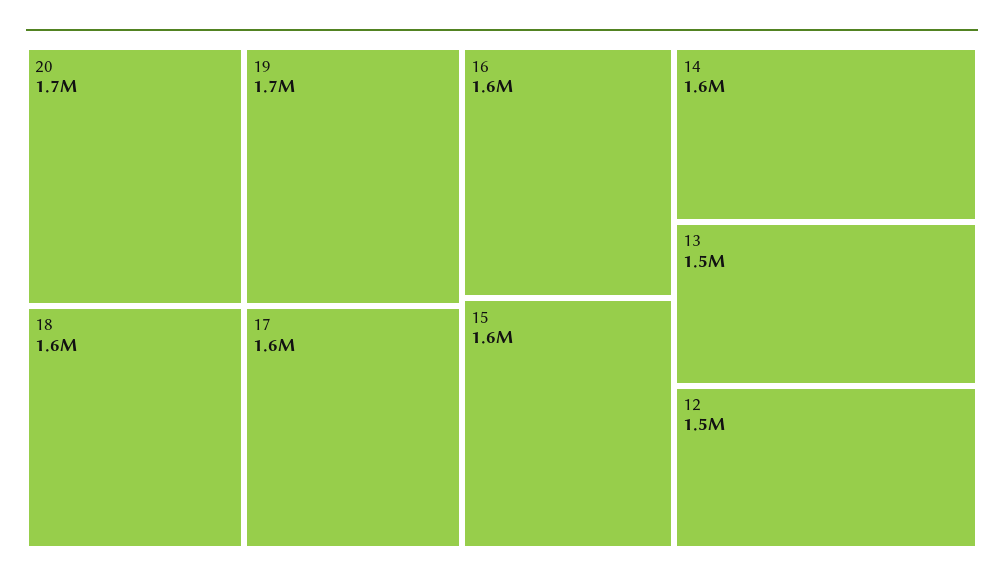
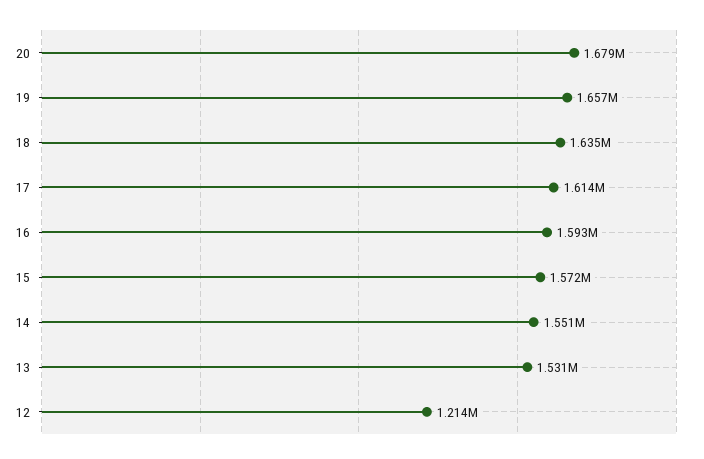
  {
    "20": 1679000,
    "19": 1657000,
    "18": 1635000,
    "17": 1614000,
    "16": 1593000,
    "15": 1572000,
    "14": 1551000,
    "13": 1531000,
-   "12": 1500000
+   "12": 1214000
  }

